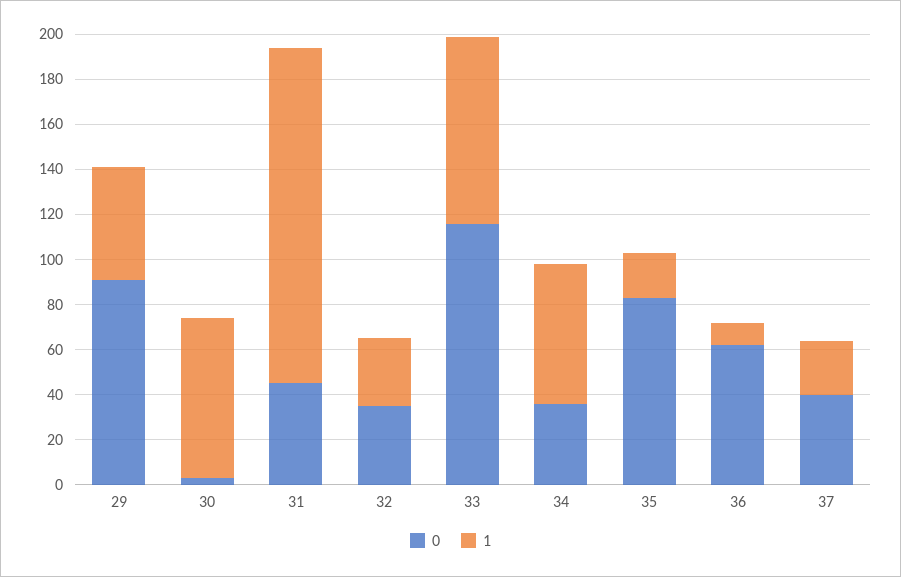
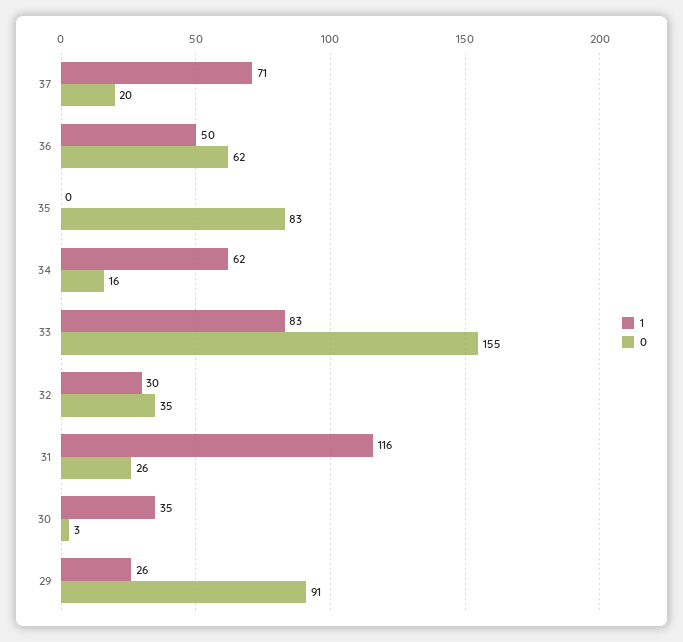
  {
    "0": {
      "29": 91,
      "30": 3,
-     "31": 45,
+     "31": 26,
      "32": 35,
-     "33": 115,
+     "33": 155,
-     "34": 35,
+     "34": 16,
      "35": 83,
      "36": 62,
-     "37": 40
+     "37": 20
    },
    "1": {
-     "29": 50,
+     "29": 26,
-     "30": 70,
+     "30": 35,
-     "31": 150,
+     "31": 116,
      "32": 30,
      "33": 83,
      "34": 62,
-     "35": 20,
+     "35": 0,
-     "36": 10,
+     "36": 50,
-     "37": 25
+     "37": 71
    }
  }

